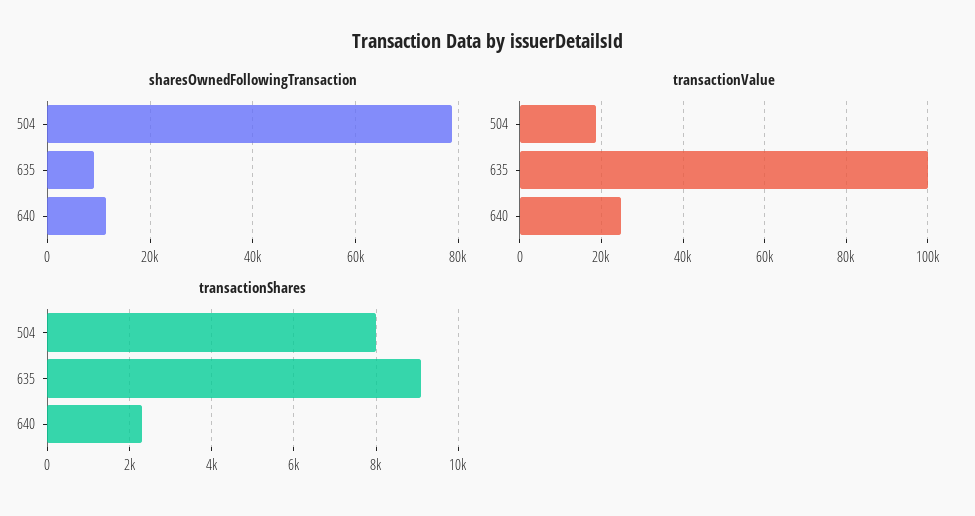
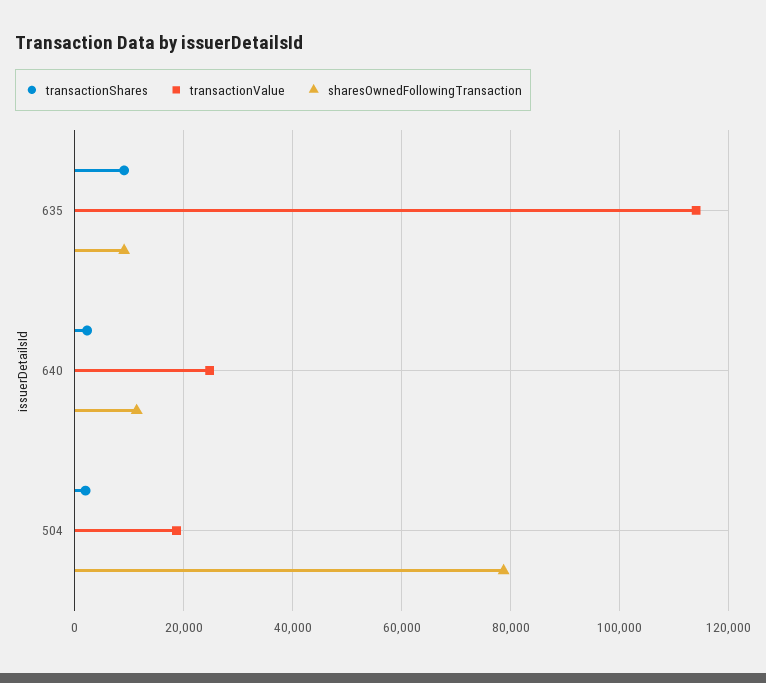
  {
    "sharesOwnedFollowingTransaction": {
      "504": 78000,
      "635": 10000,
      "640": 12000
    },
    "transactionValue": {
      "504": 18000,
-     "635": 100000,
+     "635": 114000,
      "640": 24000
    },
    "transactionShares": {
-     "504": 8000,
+     "504": 2000,
      "635": 9000,
      "640": 2400
    }
  }

